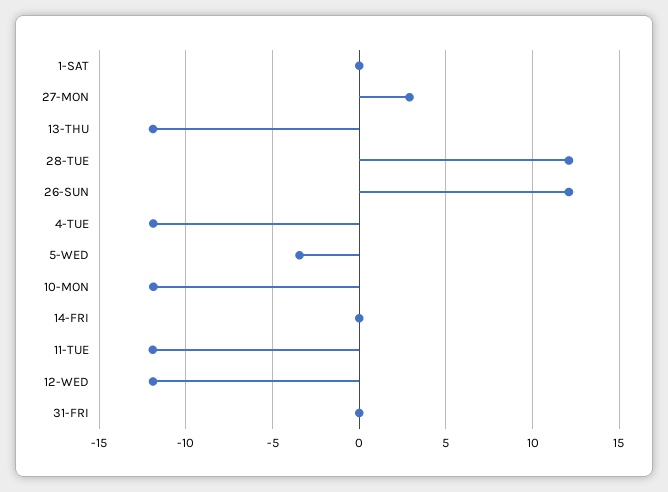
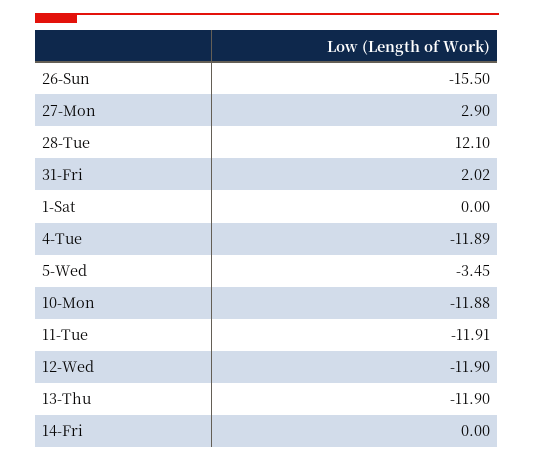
  {
    "1-SAT": 0,
    "27-MON": 2.9,
    "13-THU": -11.9,
    "28-TUE": 12.1,
-   "26-SUN": 12,
+   "26-SUN": -15.5,
    "4-TUE": -11.89,
    "5-WED": -3.45,
    "10-MON": -11.88,
    "14-FRI": 0,
    "11-TUE": -11.91,
    "12-WED": -11.9,
-   "31-FRI": 0
+   "31-FRI": 2.02
  }

